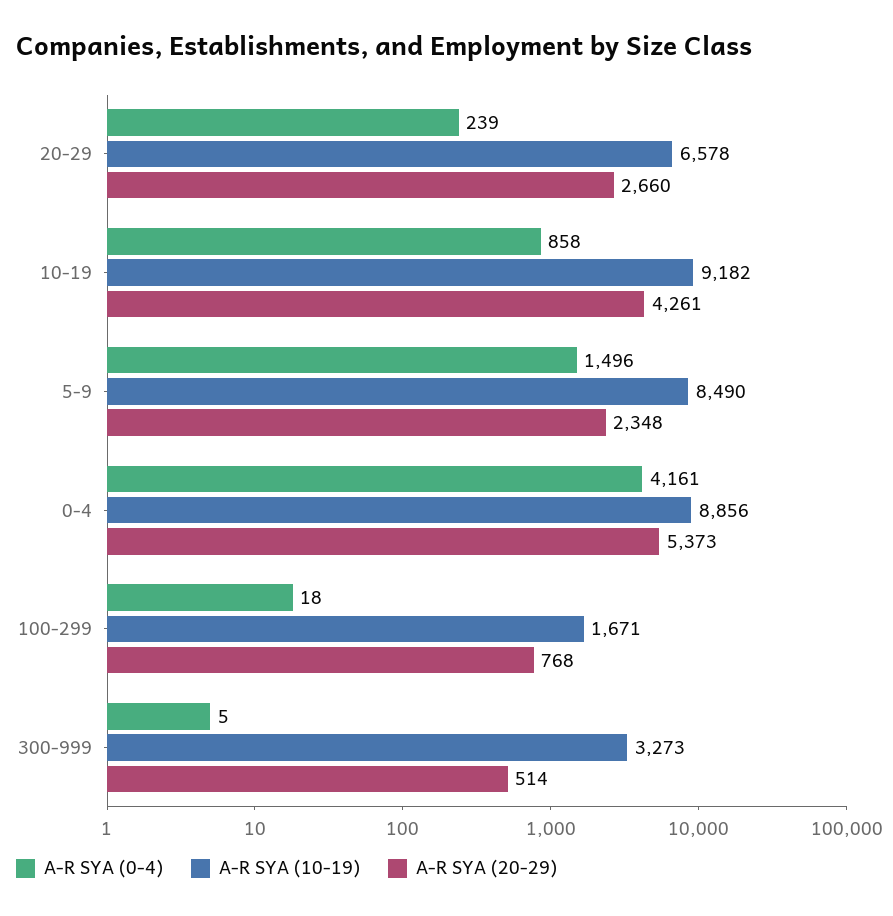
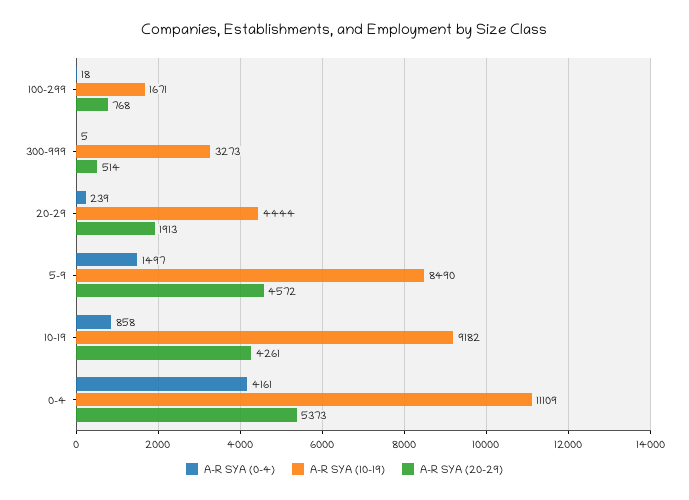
  {
    "A-R SYA (0-4)": {
      "20-29": 239,
      "10-19": 858,
-     "5-9": 1496,
+     "5-9": 1497,
      "0-4": 4161,
      "100-299": 18,
      "300-999": 5
    },
    "A-R SYA (10-19)": {
-     "20-29": 6578,
+     "20-29": 4444,
      "10-19": 9182,
      "5-9": 8490,
-     "0-4": 8856,
+     "0-4": 11109,
      "100-299": 1671,
      "300-999": 3273
    },
    "A-R SYA (20-29)": {
-     "20-29": 2660,
+     "20-29": 1913,
      "10-19": 4261,
-     "5-9": 2348,
+     "5-9": 4572,
      "0-4": 5373,
      "100-299": 768,
      "300-999": 514
    }
  }

